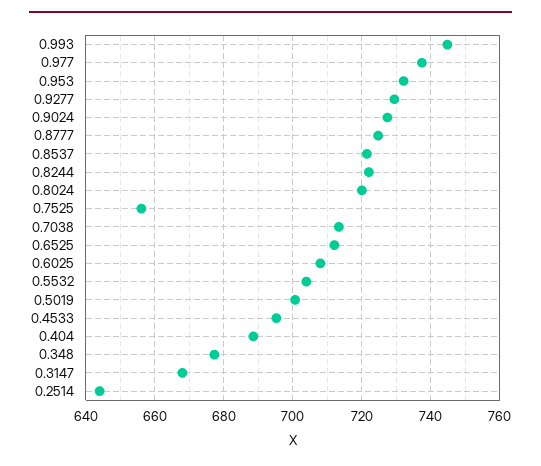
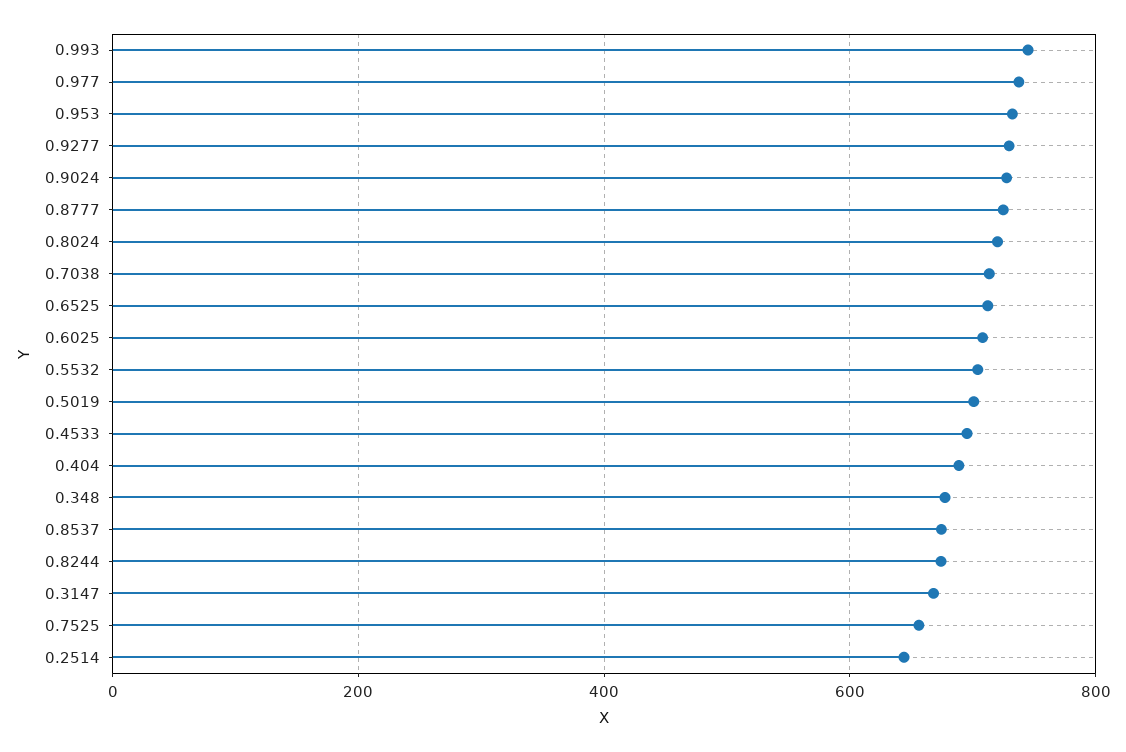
  {
    "0.993": 744,
    "0.977": 738,
    "0.953": 732,
    "0.9277": 730,
    "0.9024": 728,
    "0.8777": 724,
-   "0.8537": 722,
+   "0.8537": 680,
-   "0.8244": 722,
+   "0.8244": 680,
    "0.8024": 720,
    "0.7525": 656,
    "0.7038": 714,
    "0.6525": 712,
    "0.6025": 708,
    "0.5532": 704,
    "0.5019": 700,
    "0.4533": 696,
    "0.404": 688,
    "0.348": 678,
    "0.3147": 668,
    "0.2514": 644
  }

